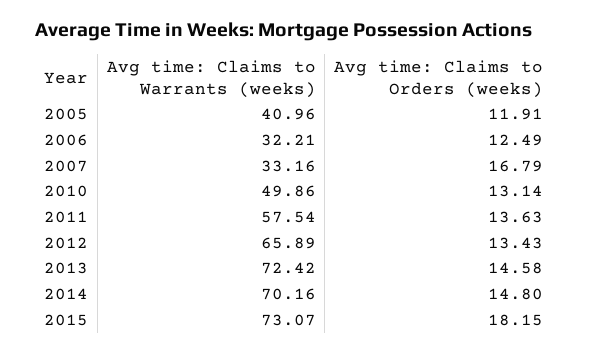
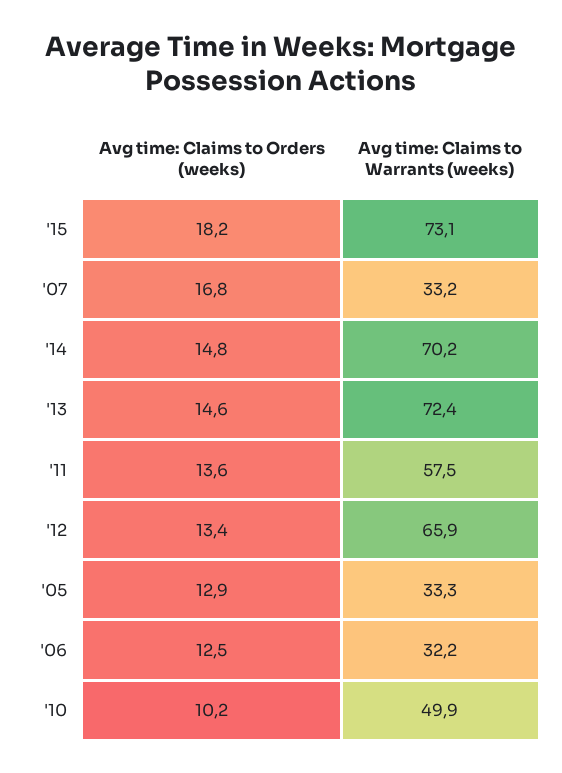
  {
    "Avg time: Claims to Warrants (weeks)": {
-     "2005": 40.96,
+     "2005": 33.3,
      "2006": 32.21,
      "2007": 33.16,
      "2010": 49.86,
      "2011": 57.54,
      "2012": 65.89,
      "2013": 72.42,
      "2014": 70.16,
      "2015": 73.07
    },
    "Avg time: Claims to Orders (weeks)": {
-     "2005": 11.91,
+     "2005": 12.9,
      "2006": 12.49,
      "2007": 16.79,
-     "2010": 13.14,
+     "2010": 10.2,
      "2011": 13.63,
      "2012": 13.43,
      "2013": 14.58,
      "2014": 14.8,
      "2015": 18.15
    }
  }

